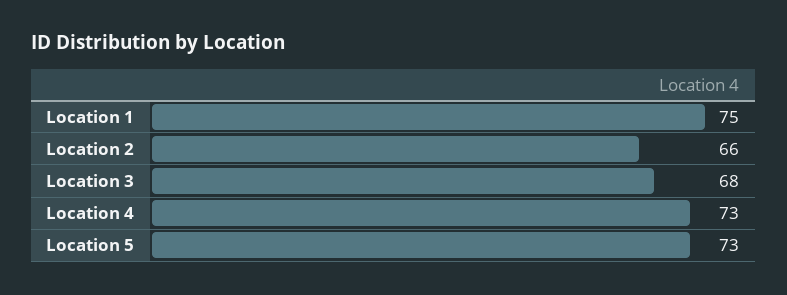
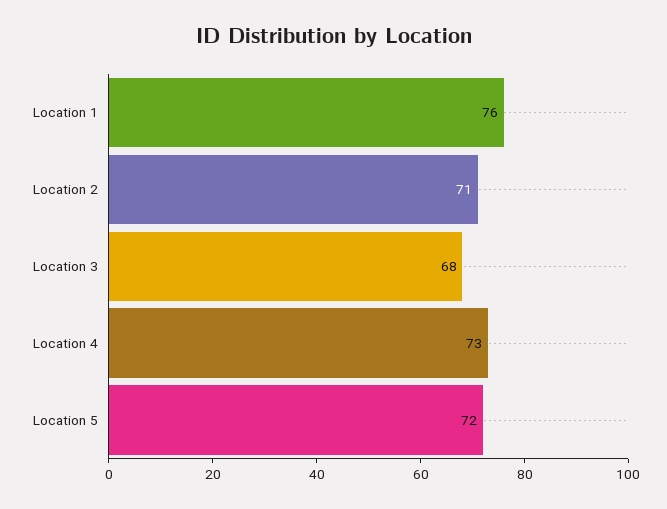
  {
-   "Location 1": 75,
+   "Location 1": 76,
-   "Location 2": 66,
+   "Location 2": 71,
    "Location 3": 68,
    "Location 4": 73,
-   "Location 5": 73
+   "Location 5": 72
  }

